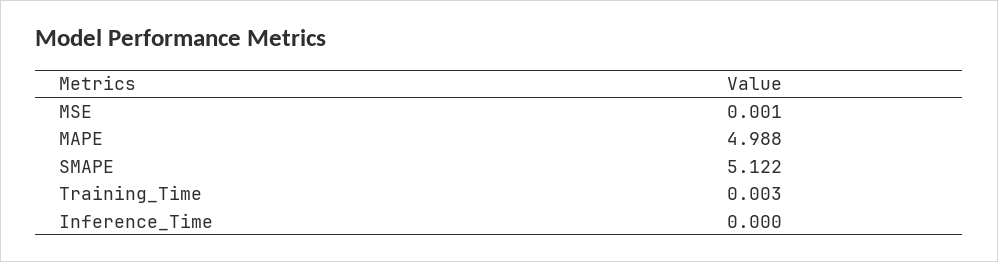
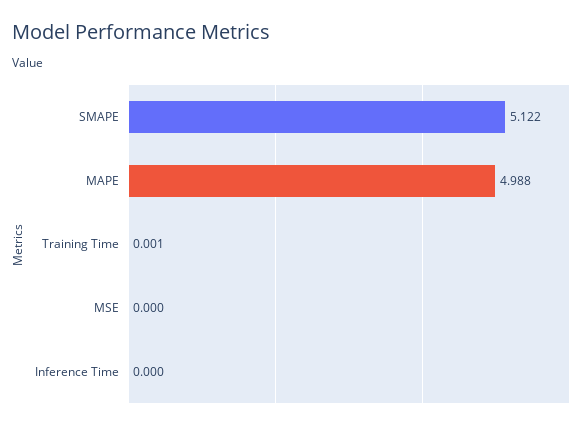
  {
-   "MSE": 0.001,
+   "MSE": 0,
    "MAPE": 4.988,
    "SMAPE": 5.122,
-   "Training_Time": 0.003,
+   "Training_Time": 0.001,
    "Inference_Time": 0
  }

